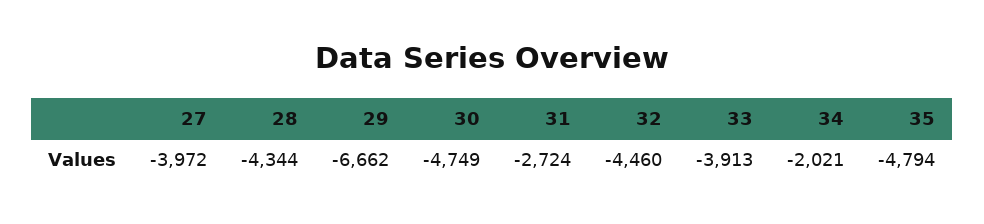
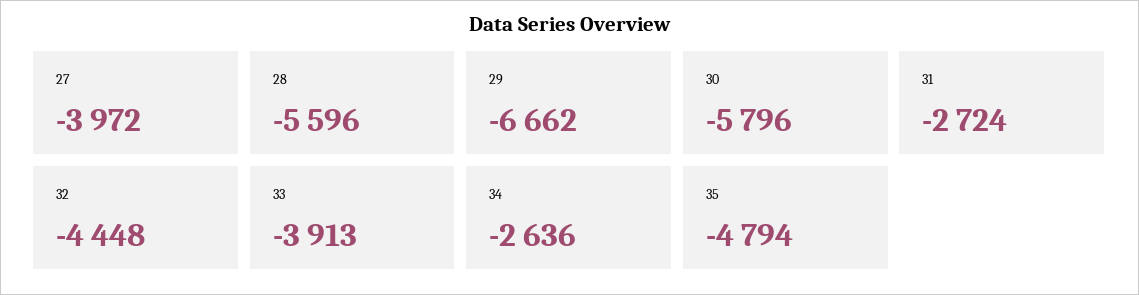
  {
    "27": -3972,
-   "28": -4344,
+   "28": -5596,
    "29": -6662,
-   "30": -4749,
+   "30": -5796,
    "31": -2724,
-   "32": -4460,
+   "32": -4448,
    "33": -3913,
-   "34": -2021,
+   "34": -2636,
    "35": -4794
  }

